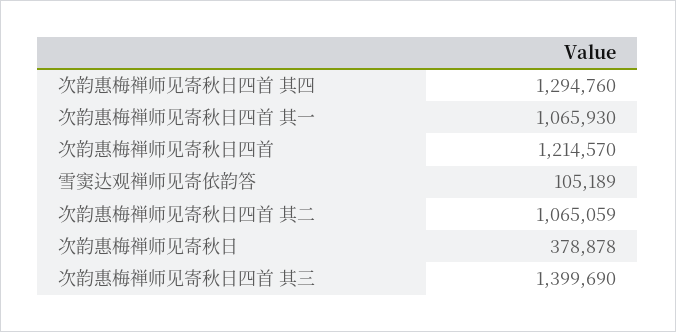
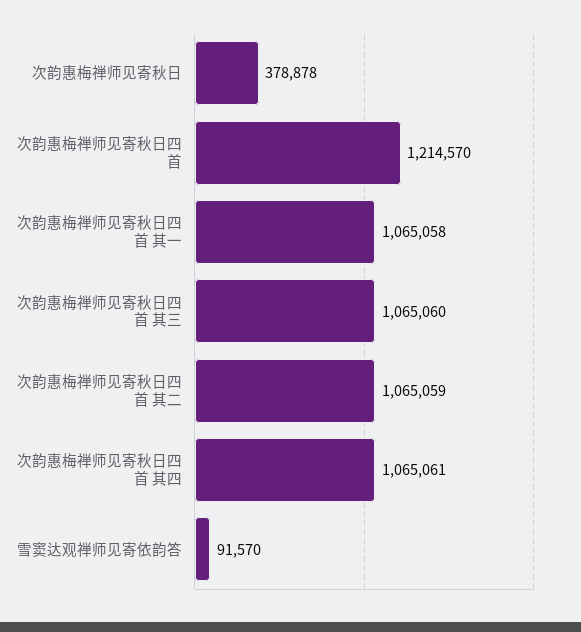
  {
-   "次韵惠梅禅师见寄秋日四首 其四": 1294760,
+   "次韵惠梅禅师见寄秋日四首 其四": 1065061,
-   "次韵惠梅禅师见寄秋日四首 其一": 1065930,
+   "次韵惠梅禅师见寄秋日四首 其一": 1065058,
    "次韵惠梅禅师见寄秋日四首": 1214570,
-   "雪窦达观禅师见寄依韵答": 105189,
+   "雪窦达观禅师见寄依韵答": 91570,
    "次韵惠梅禅师见寄秋日四首 其二": 1065059,
    "次韵惠梅禅师见寄秋日": 378878,
-   "次韵惠梅禅师见寄秋日四首 其三": 1399690
+   "次韵惠梅禅师见寄秋日四首 其三": 1065060
  }

